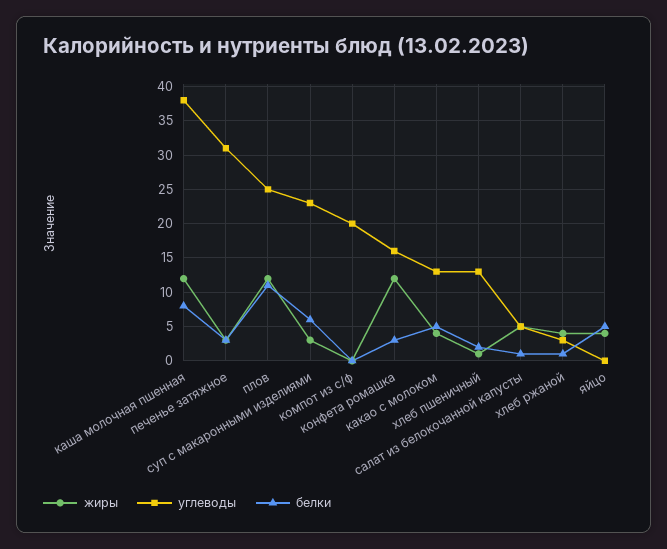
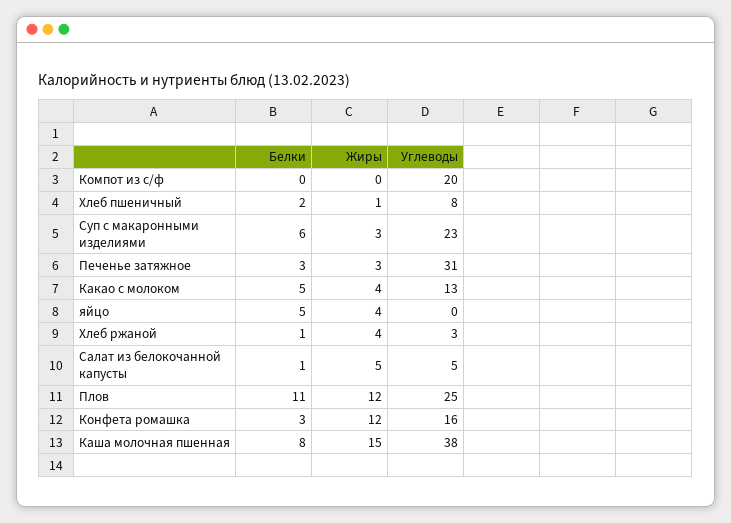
  {
    "жиры": {
-     "каша молочная пшенная": 12,
+     "каша молочная пшенная": 15,
      "печенье затяжное": 3,
      "плов": 12,
      "суп с макаронными изделиями": 3,
      "компот из с/ф": 0,
      "конфета ромашка": 12,
      "какао с молоком": 4,
      "хлеб пшеничный": 1,
      "салат из белокочанной капусты": 5,
      "хлеб ржаной": 4,
      "яйцо": 4
    },
    "углеводы": {
      "каша молочная пшенная": 38,
      "печенье затяжное": 31,
      "плов": 25,
      "суп с макаронными изделиями": 23,
      "компот из с/ф": 20,
      "конфета ромашка": 16,
      "какао с молоком": 13,
-     "хлеб пшеничный": 13,
+     "хлеб пшеничный": 8,
      "салат из белокочанной капусты": 5,
      "хлеб ржаной": 3,
      "яйцо": 0
    },
    "белки": {
      "каша молочная пшенная": 8,
      "печенье затяжное": 3,
      "плов": 11,
      "суп с макаронными изделиями": 6,
      "компот из с/ф": 0,
      "конфета ромашка": 3,
      "какао с молоком": 5,
      "хлеб пшеничный": 2,
      "салат из белокочанной капусты": 1,
      "хлеб ржаной": 1,
      "яйцо": 5
    }
  }

